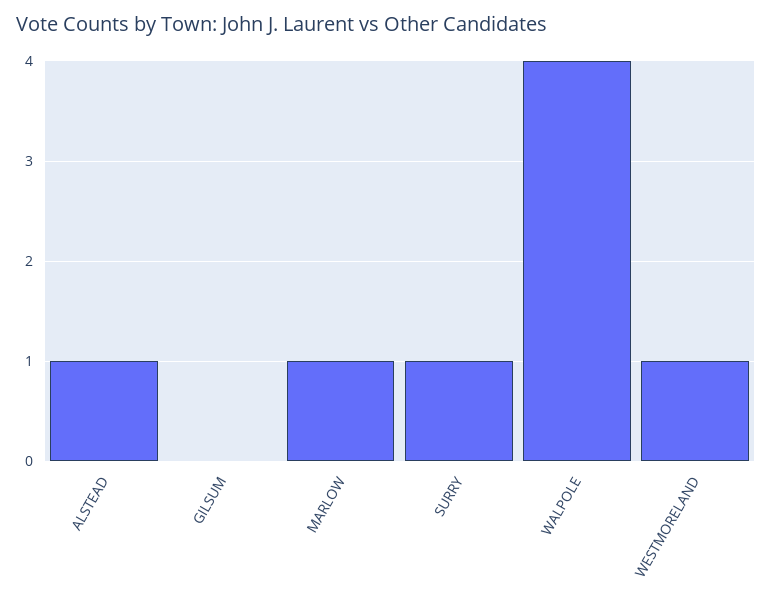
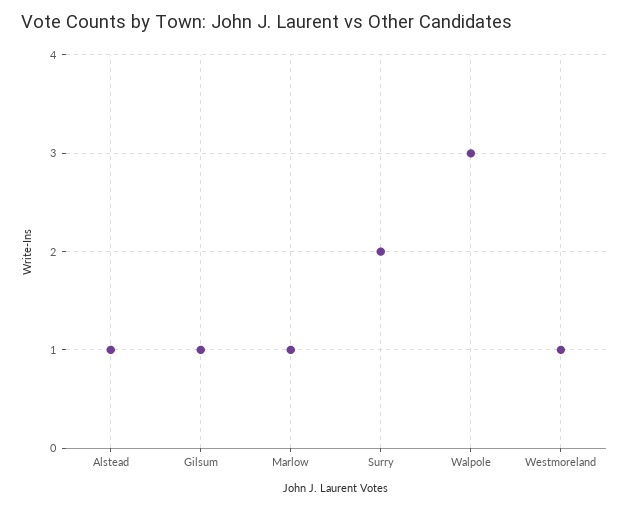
  {
    "ALSTEAD": 1,
-   "GILSUM": 0,
+   "GILSUM": 1,
    "MARLOW": 1,
-   "SURRY": 1,
+   "SURRY": 2,
-   "WALPOLE": 4,
+   "WALPOLE": 3,
    "WESTMORELAND": 1
  }

